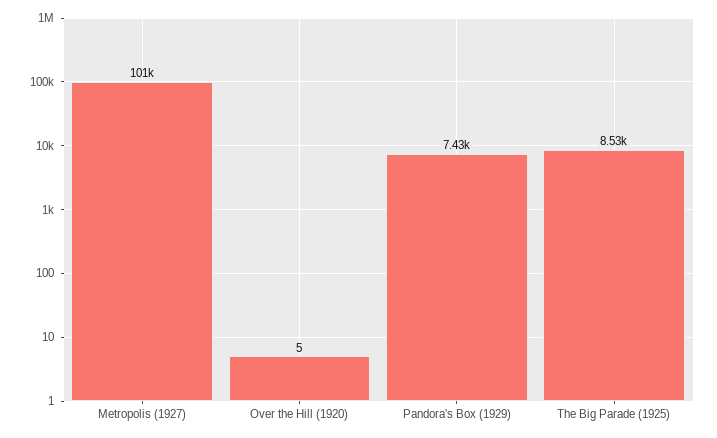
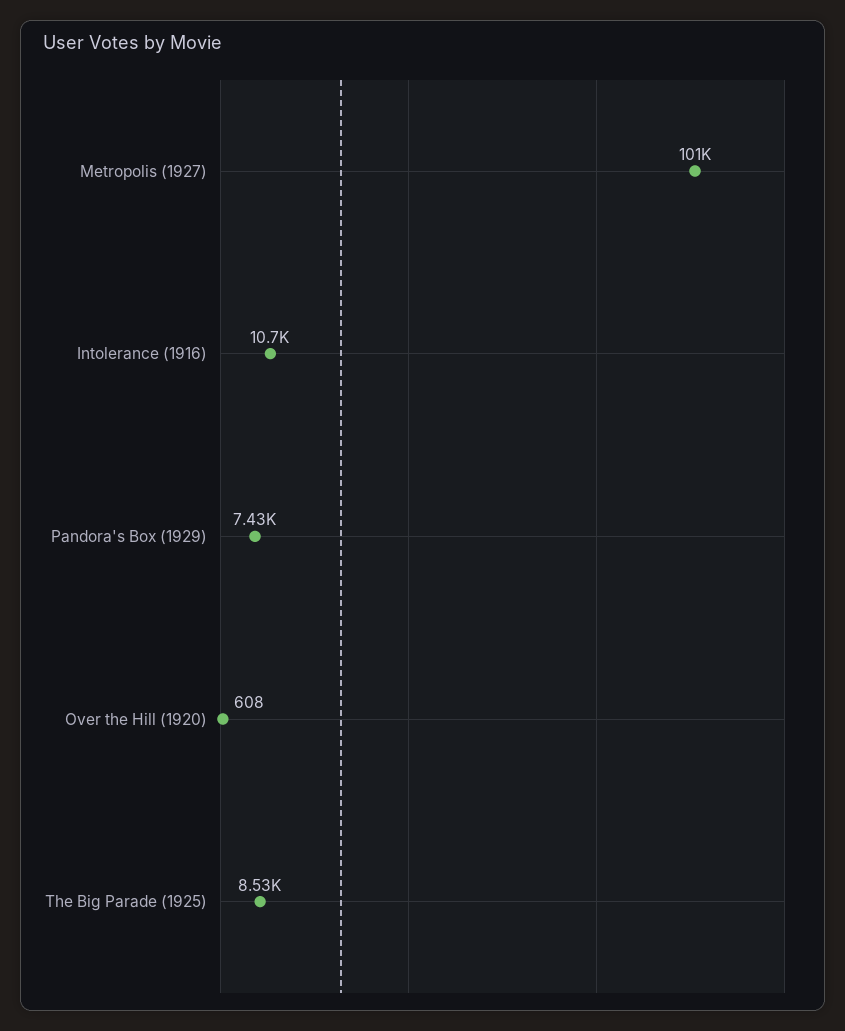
  {
    "Metropolis (1927)": 101000,
-   "Over the Hill (1920)": 5,
+   "Over the Hill (1920)": 608,
    "Pandora's Box (1929)": 7430,
-   "The Big Parade (1925)": 8530
+   "The Big Parade (1925)": 8530,
+   "Intolerance (1916)": 10700
  }

